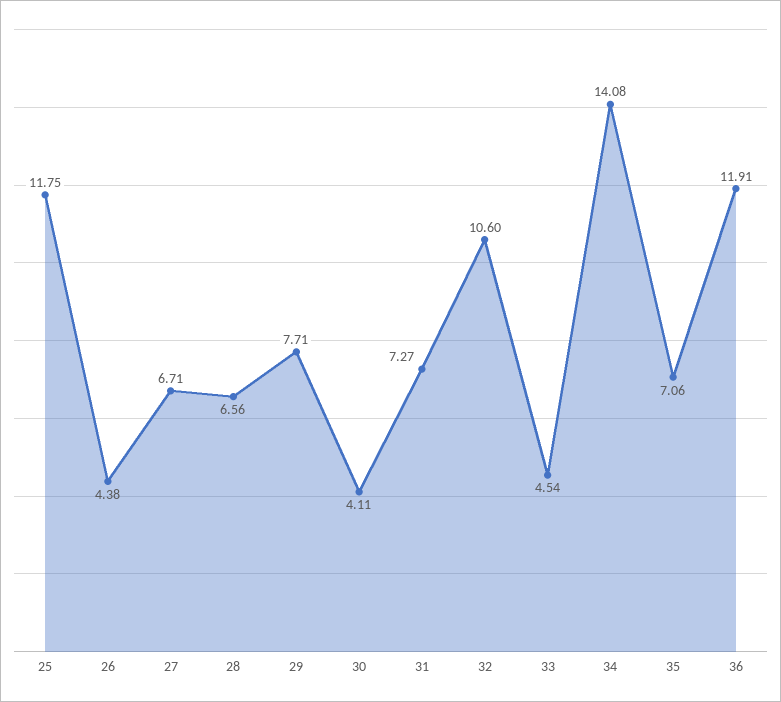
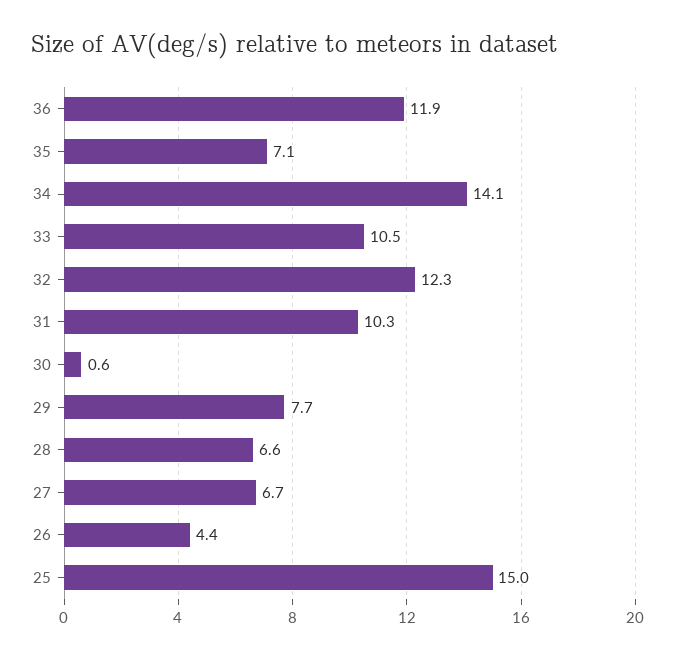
  {
-   "25": 11.75,
+   "25": 15,
    "26": 4.38,
    "27": 6.71,
    "28": 6.56,
    "29": 7.71,
-   "30": 4.11,
+   "30": 0.6,
-   "31": 7.27,
+   "31": 10.3,
-   "32": 10.6,
+   "32": 12.3,
-   "33": 4.54,
+   "33": 10.5,
    "34": 14.08,
    "35": 7.06,
    "36": 11.91
  }

